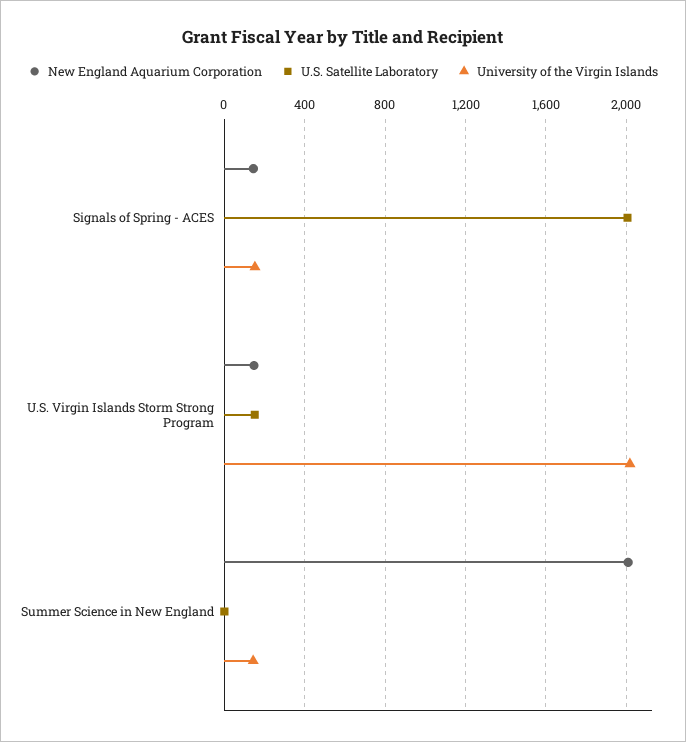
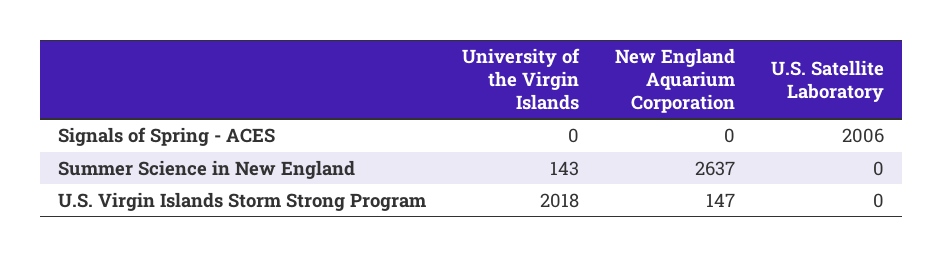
  {
    "New England Aquarium Corporation": {
-     "Signals of Spring - ACES": 150,
+     "Signals of Spring - ACES": 0,
      "U.S. Virgin Islands Storm Strong Program": 147,
-     "Summer Science in New England": 2000
+     "Summer Science in New England": 2637
    },
    "U.S. Satellite Laboratory": {
      "Signals of Spring - ACES": 2006,
-     "U.S. Virgin Islands Storm Strong Program": 150,
+     "U.S. Virgin Islands Storm Strong Program": 0,
      "Summer Science in New England": 0
    },
    "University of the Virgin Islands": {
-     "Signals of Spring - ACES": 150,
+     "Signals of Spring - ACES": 0,
      "U.S. Virgin Islands Storm Strong Program": 2018,
      "Summer Science in New England": 143
    }
  }

